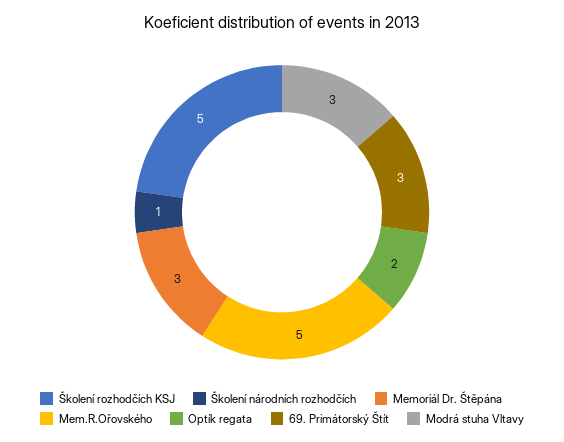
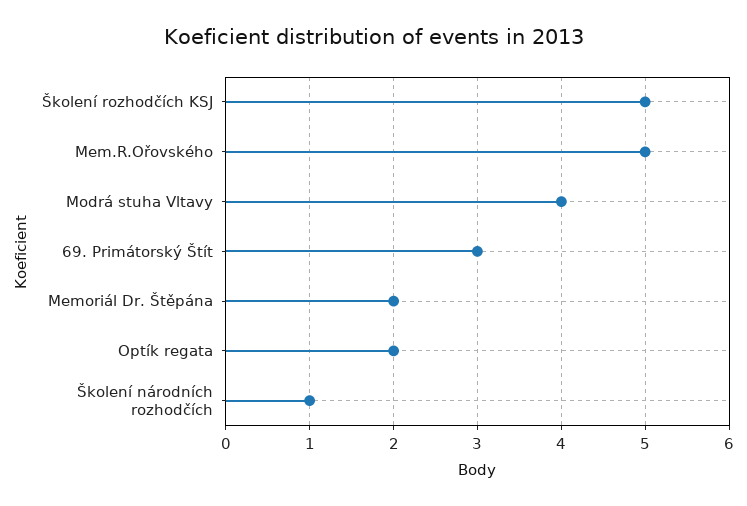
  {
    "Školení rozhodčích KSJ": 5,
    "Školení národních rozhodčích": 1,
-   "Memoriál Dr. Štěpána": 3,
+   "Memoriál Dr. Štěpána": 2,
    "Mem.R.Ořovského": 5,
    "Optík regata": 2,
    "69. Primátorský Štít": 3,
-   "Modrá stuha Vltavy": 3
+   "Modrá stuha Vltavy": 4
  }

